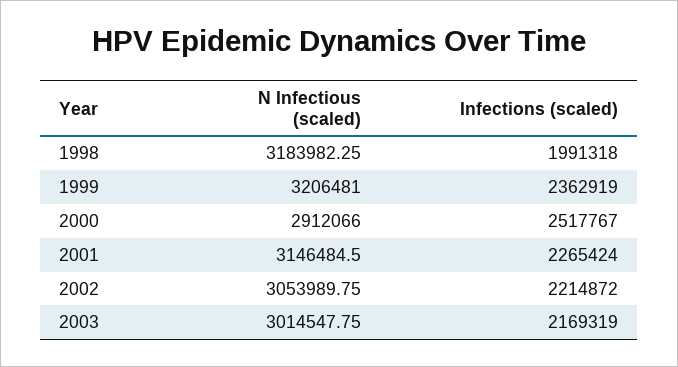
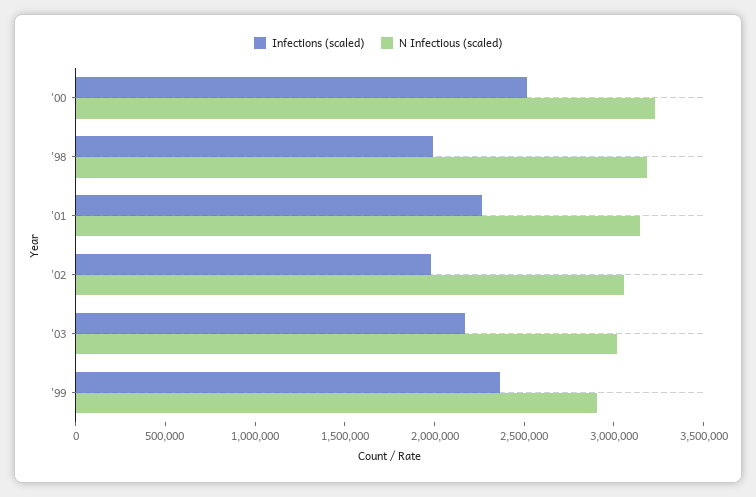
  {
    "N Infectious (scaled)": {
      "1998": 3183982.25,
-     "1999": 3206481,
+     "1999": 2900000,
-     "2000": 2912066,
+     "2000": 3200000,
      "2001": 3146484.5,
      "2002": 3053989.75,
      "2003": 3014547.75
    },
    "Infections (scaled)": {
      "1998": 1991318,
      "1999": 2362919,
      "2000": 2517767,
      "2001": 2265424,
-     "2002": 2214872,
+     "2002": 2000000,
      "2003": 2169319
    }
  }

